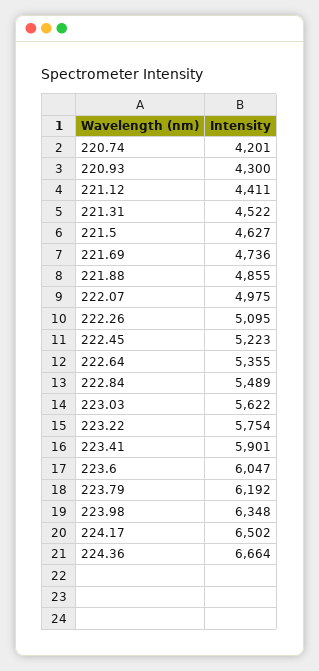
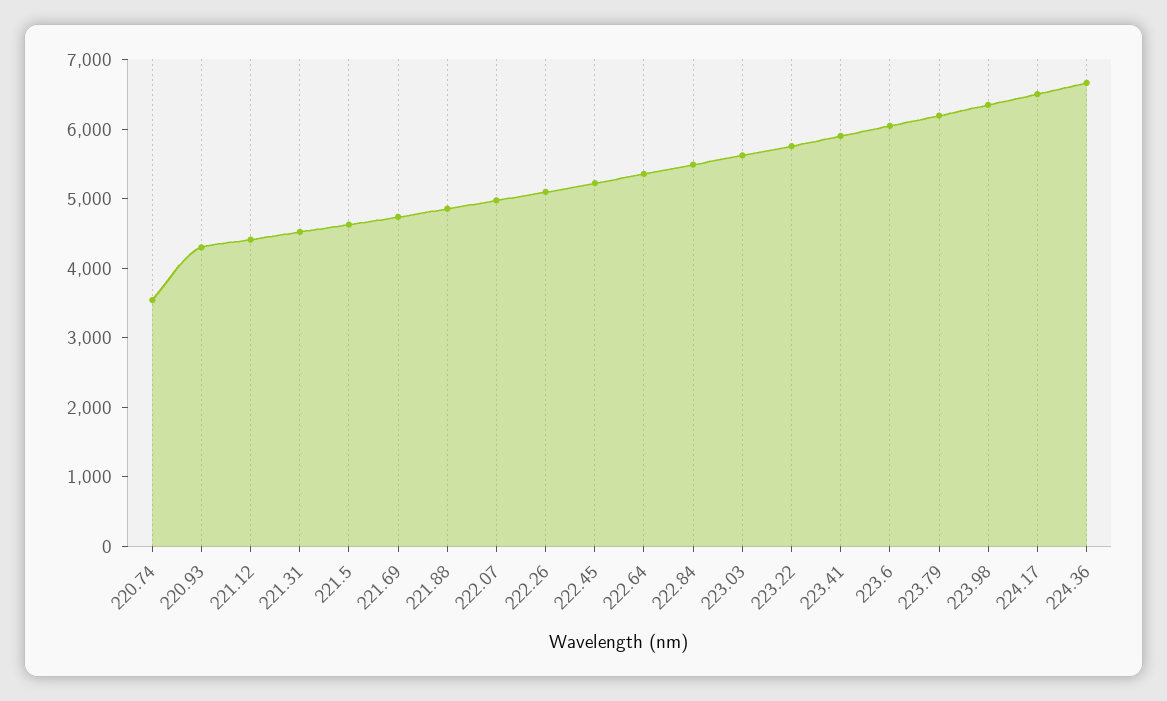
  {
-   "220.74": 4201,
+   "220.74": 3600,
    "220.93": 4300,
    "221.12": 4411,
    "221.31": 4522,
    "221.5": 4627,
    "221.69": 4736,
    "221.88": 4855,
    "222.07": 4975,
    "222.26": 5095,
    "222.45": 5223,
    "222.64": 5355,
    "222.84": 5489,
    "223.03": 5622,
    "223.22": 5754,
    "223.41": 5901,
    "223.6": 6047,
    "223.79": 6192,
    "223.98": 6348,
    "224.17": 6502,
    "224.36": 6664
  }

